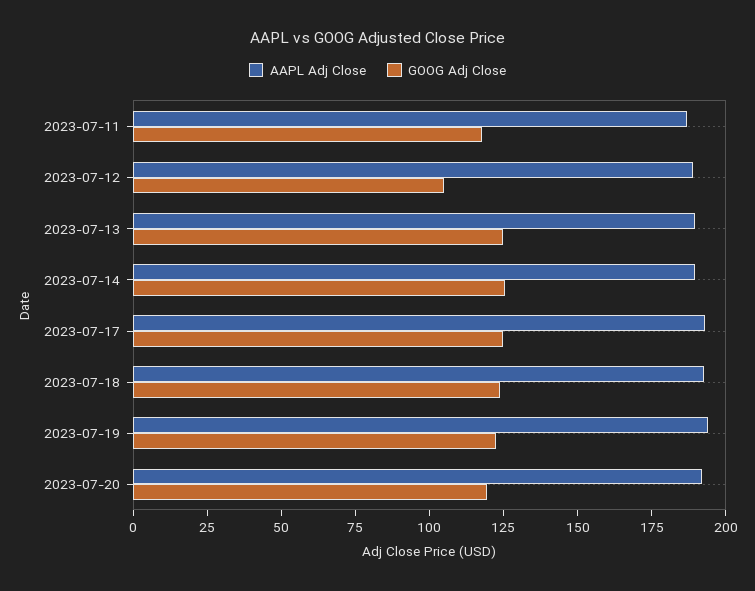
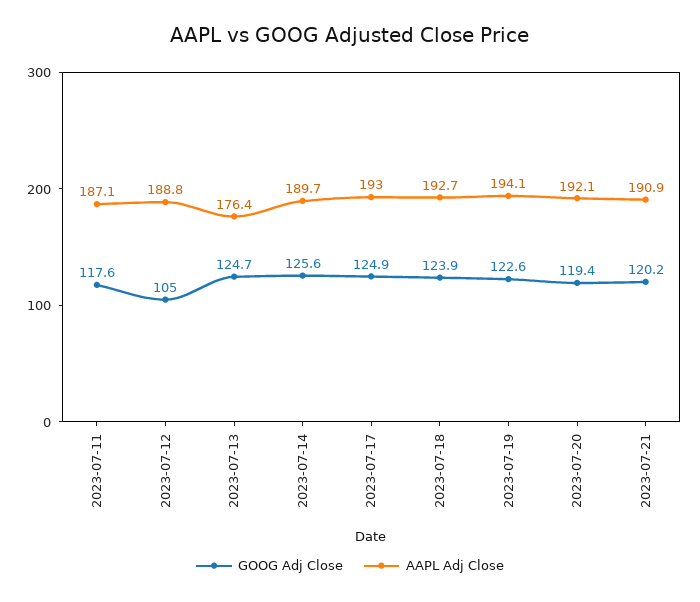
  {
    "AAPL Adj Close": {
      "2023-07-11": 187.1,
      "2023-07-12": 188.8,
-     "2023-07-13": 190,
+     "2023-07-13": 176.4,
      "2023-07-14": 189.7,
      "2023-07-17": 193,
      "2023-07-18": 192.7,
      "2023-07-19": 194.1,
-     "2023-07-20": 192.1
+     "2023-07-20": 192.1,
+     "2023-07-21": 190.9
    },
    "GOOG Adj Close": {
      "2023-07-11": 117.6,
      "2023-07-12": 105,
      "2023-07-13": 124.7,
      "2023-07-14": 125.6,
      "2023-07-17": 124.9,
      "2023-07-18": 123.9,
      "2023-07-19": 122.6,
-     "2023-07-20": 119.4
+     "2023-07-20": 119.4,
+     "2023-07-21": 120.2
    }
  }

